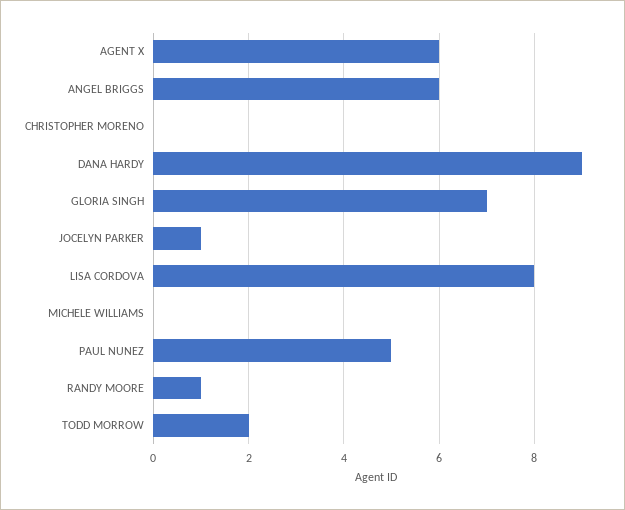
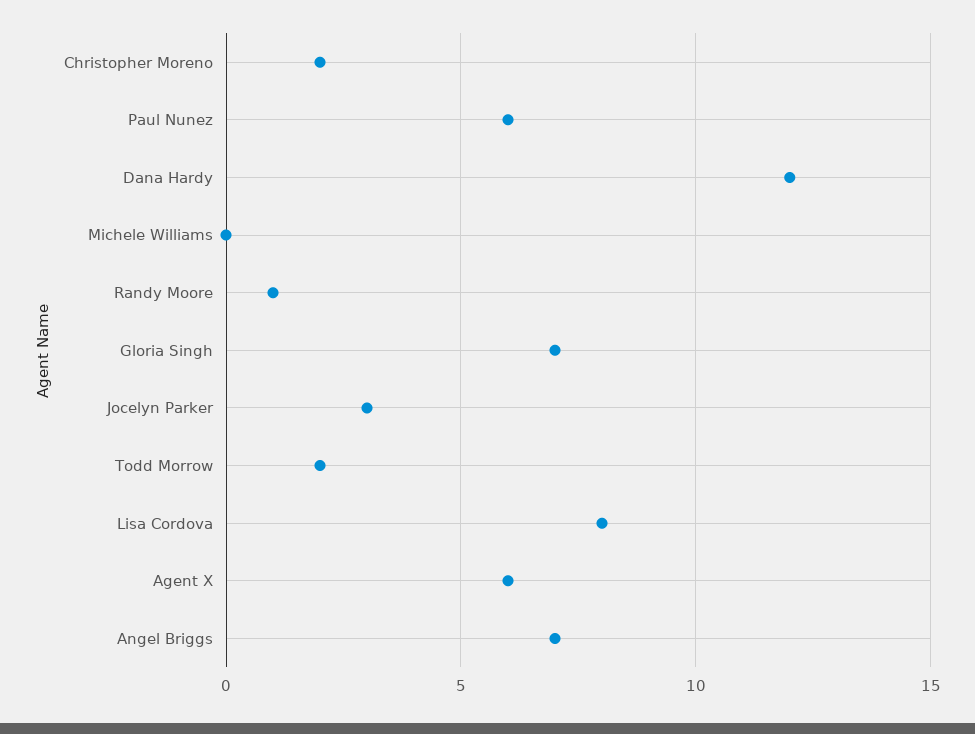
  {
    "AGENT X": 6,
-   "ANGEL BRIGGS": 6,
+   "ANGEL BRIGGS": 7,
-   "CHRISTOPHER MORENO": 0,
+   "CHRISTOPHER MORENO": 2,
-   "DANA HARDY": 9,
+   "DANA HARDY": 12,
    "GLORIA SINGH": 7,
-   "JOCELYN PARKER": 1,
+   "JOCELYN PARKER": 3,
    "LISA CORDOVA": 8,
    "MICHELE WILLIAMS": 0,
-   "PAUL NUNEZ": 5,
+   "PAUL NUNEZ": 6,
    "RANDY MOORE": 1,
    "TODD MORROW": 2
  }

